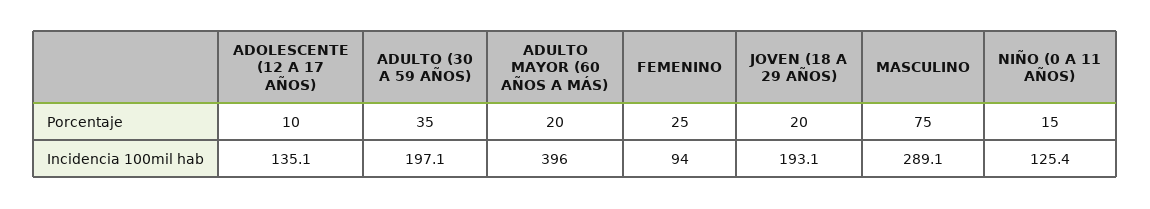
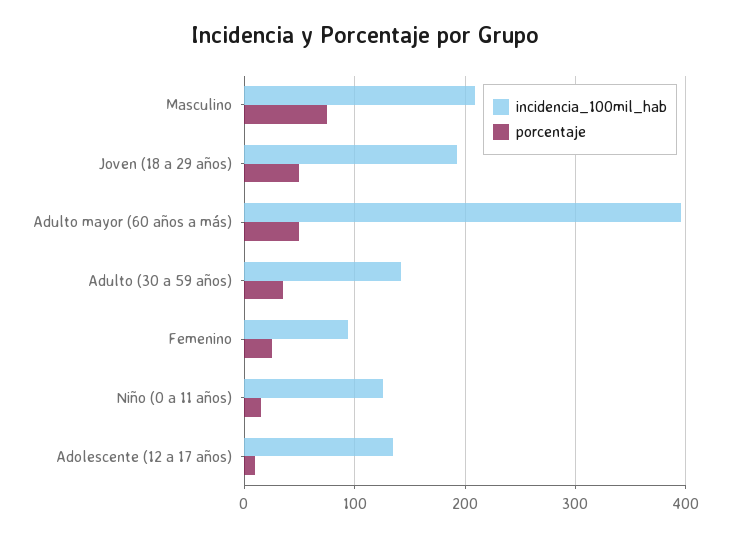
  {
    "Porcentaje": {
      "ADOLESCENTE (12 A 17 AÑOS)": 10,
      "ADULTO (30 A 59 AÑOS)": 35,
-     "ADULTO MAYOR (60 AÑOS A MÁS)": 20,
+     "ADULTO MAYOR (60 AÑOS A MÁS)": 50,
      "FEMENINO": 25,
-     "JOVEN (18 A 29 AÑOS)": 20,
+     "JOVEN (18 A 29 AÑOS)": 50,
      "MASCULINO": 75,
      "NIÑO (0 A 11 AÑOS)": 15
    },
    "Incidencia 100mil hab": {
      "ADOLESCENTE (12 A 17 AÑOS)": 135.1,
-     "ADULTO (30 A 59 AÑOS)": 197.1,
+     "ADULTO (30 A 59 AÑOS)": 140,
      "ADULTO MAYOR (60 AÑOS A MÁS)": 396,
      "FEMENINO": 94,
      "JOVEN (18 A 29 AÑOS)": 193.1,
-     "MASCULINO": 289.1,
+     "MASCULINO": 210,
      "NIÑO (0 A 11 AÑOS)": 125.4
    }
  }

